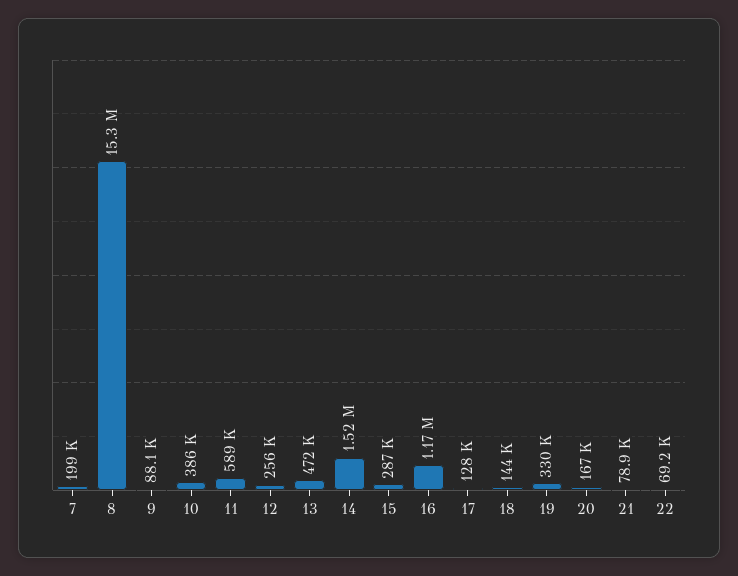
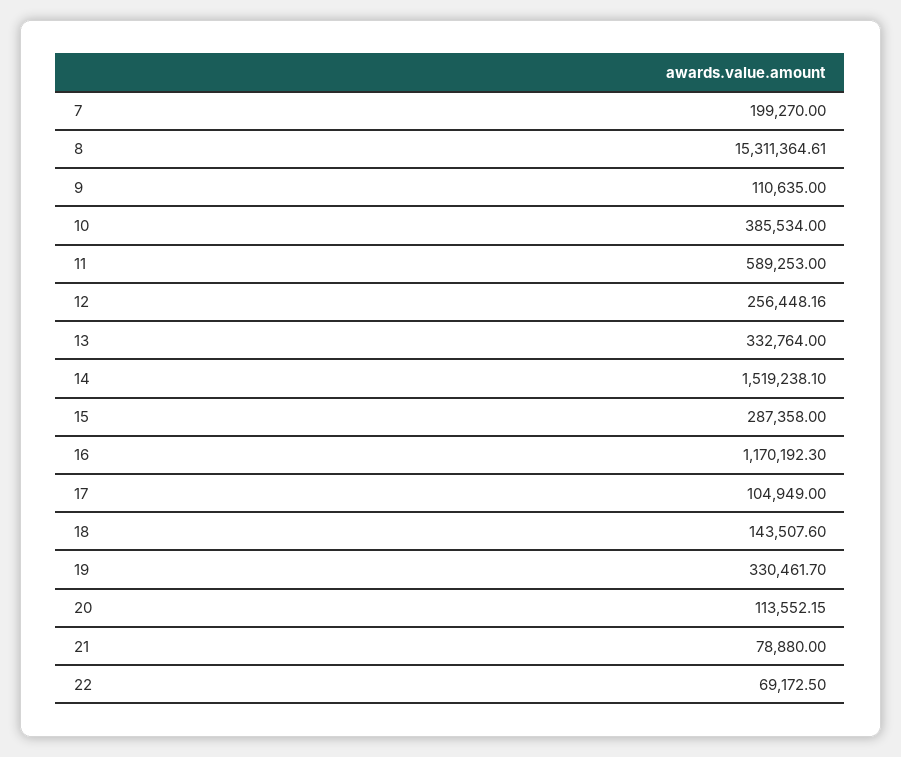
  {
    "7": 199270,
    "8": 15311364.61,
-   "9": 88100,
+   "9": 110635,
    "10": 385534,
    "11": 589253,
    "12": 256448.16,
-   "13": 472000,
+   "13": 332764,
    "14": 1519238.1,
    "15": 287358,
    "16": 1170192.3,
-   "17": 128000,
+   "17": 104949,
    "18": 143507.6,
    "19": 330461.7,
-   "20": 167000,
+   "20": 113552.15,
    "21": 78880,
    "22": 69172.5
  }

